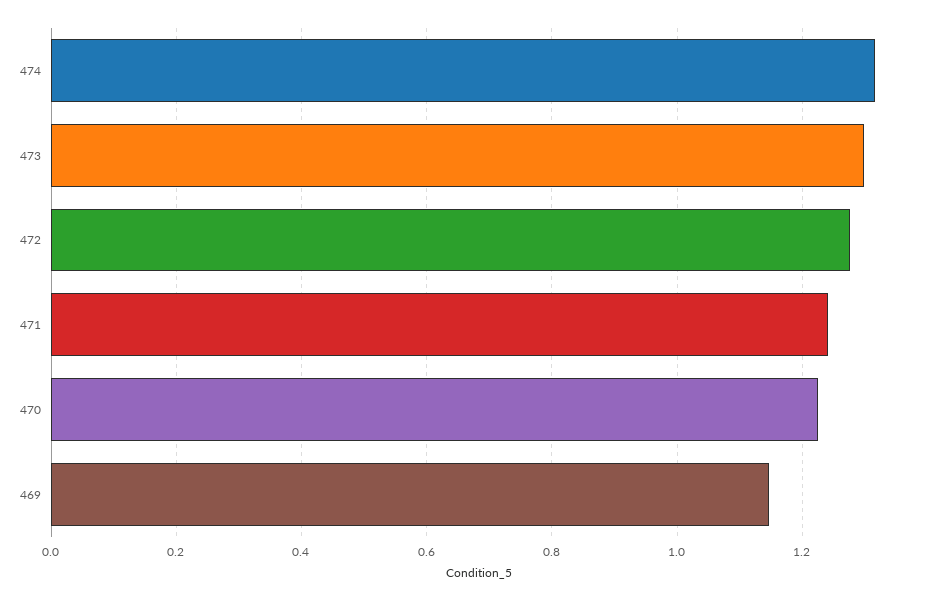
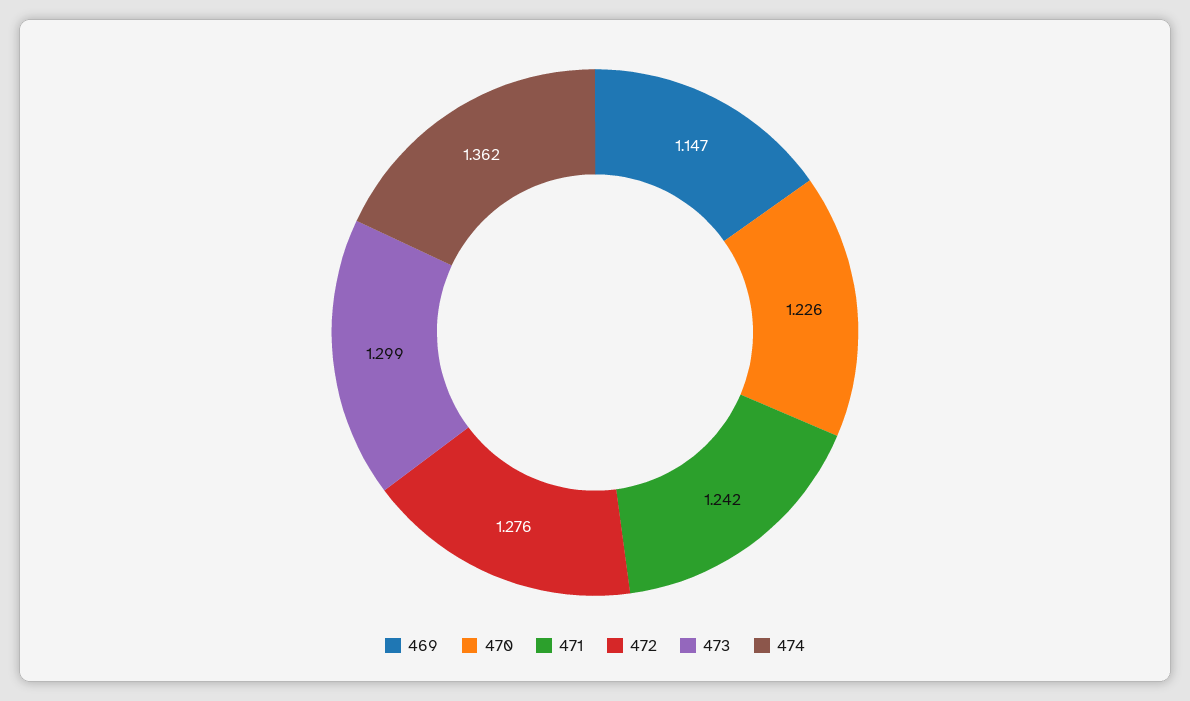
  {
-   "474": 1.32,
+   "474": 1.362,
    "473": 1.299,
    "472": 1.276,
    "471": 1.242,
    "470": 1.226,
    "469": 1.147
  }

